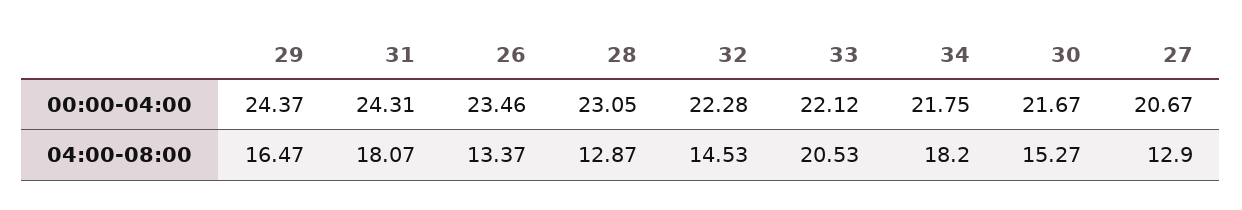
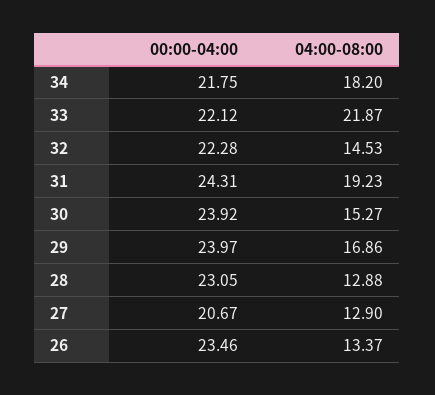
  {
    "29": {
-     "00:00-04:00": 24.37,
+     "00:00-04:00": 23.97,
-     "04:00-08:00": 16.47
+     "04:00-08:00": 16.86
    },
    "31": {
      "00:00-04:00": 24.31,
-     "04:00-08:00": 18.07
+     "04:00-08:00": 19.23
    },
    "26": {
      "00:00-04:00": 23.46,
      "04:00-08:00": 13.37
    },
    "28": {
      "00:00-04:00": 23.05,
-     "04:00-08:00": 12.87
+     "04:00-08:00": 12.88
    },
    "32": {
      "00:00-04:00": 22.28,
      "04:00-08:00": 14.53
    },
    "33": {
      "00:00-04:00": 22.12,
-     "04:00-08:00": 20.53
+     "04:00-08:00": 21.87
    },
    "34": {
      "00:00-04:00": 21.75,
      "04:00-08:00": 18.2
    },
    "30": {
-     "00:00-04:00": 21.67,
+     "00:00-04:00": 23.92,
      "04:00-08:00": 15.27
    },
    "27": {
      "00:00-04:00": 20.67,
      "04:00-08:00": 12.9
    }
  }

